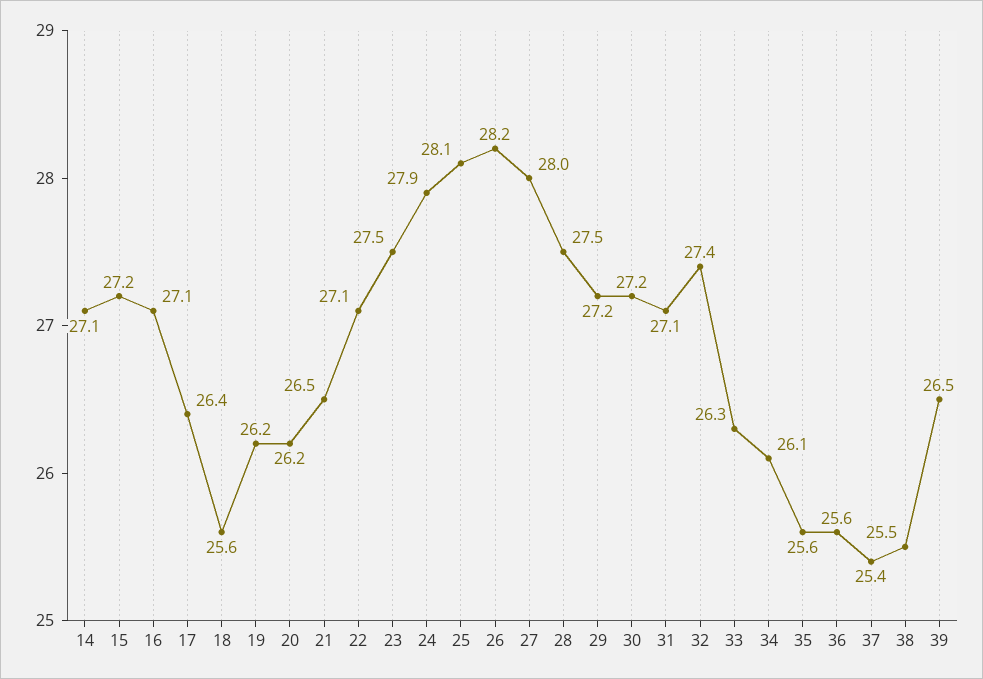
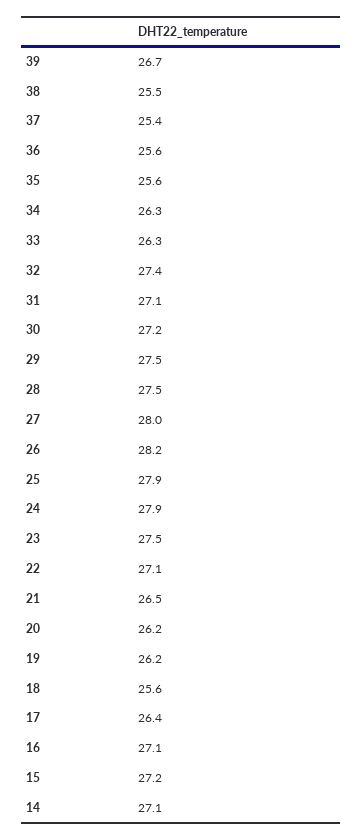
  {
    "14": 27.1,
    "15": 27.2,
    "16": 27.1,
    "17": 26.4,
    "18": 25.6,
    "19": 26.2,
    "20": 26.2,
    "21": 26.5,
    "22": 27.1,
    "23": 27.5,
    "24": 27.9,
-   "25": 28.1,
+   "25": 27.9,
    "26": 28.2,
    "27": 28,
    "28": 27.5,
-   "29": 27.2,
+   "29": 27.5,
    "30": 27.2,
    "31": 27.1,
    "32": 27.4,
    "33": 26.3,
-   "34": 26.1,
+   "34": 26.3,
    "35": 25.6,
    "36": 25.6,
    "37": 25.4,
    "38": 25.5,
-   "39": 26.5
+   "39": 26.7
  }

